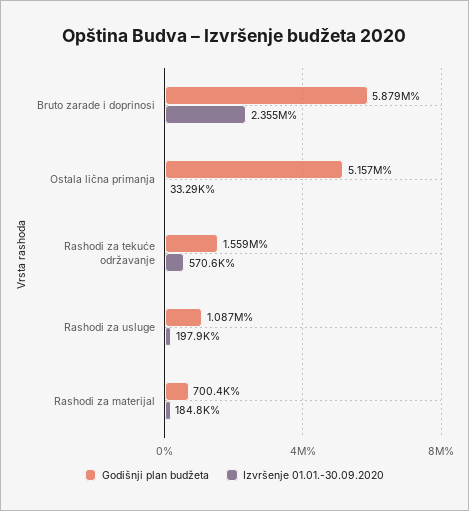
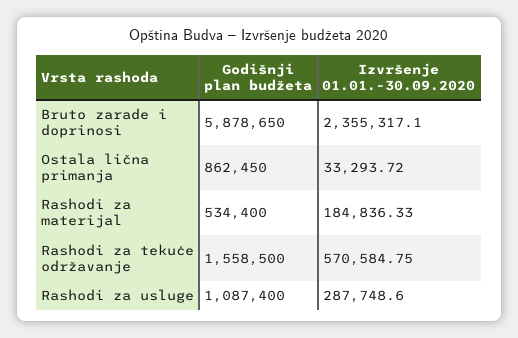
  {
    "Godišnji plan budžeta": {
      "Bruto zarade i doprinosi": 5878650,
-     "Ostala lična primanja": 5157000,
+     "Ostala lična primanja": 862450,
      "Rashodi za tekuće održavanje": 1558500,
      "Rashodi za usluge": 1087400,
-     "Rashodi za materijal": 700400
+     "Rashodi za materijal": 534400
    },
    "Izvršenje 01.01.-30.09.2020": {
      "Bruto zarade i doprinosi": 2355317.1,
      "Ostala lična primanja": 33293.72,
      "Rashodi za tekuće održavanje": 570584.75,
-     "Rashodi za usluge": 197900,
+     "Rashodi za usluge": 287748.6,
      "Rashodi za materijal": 184836.33
    }
  }

